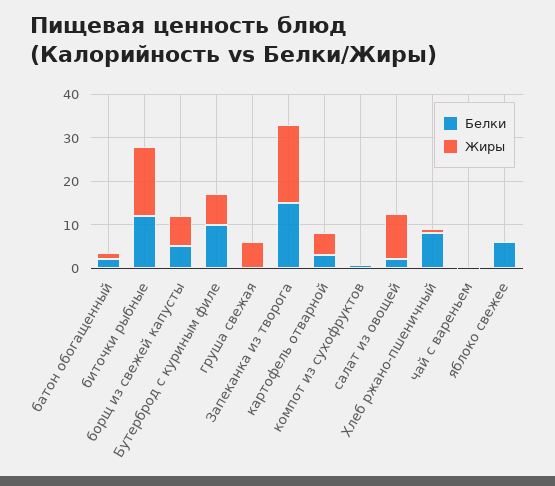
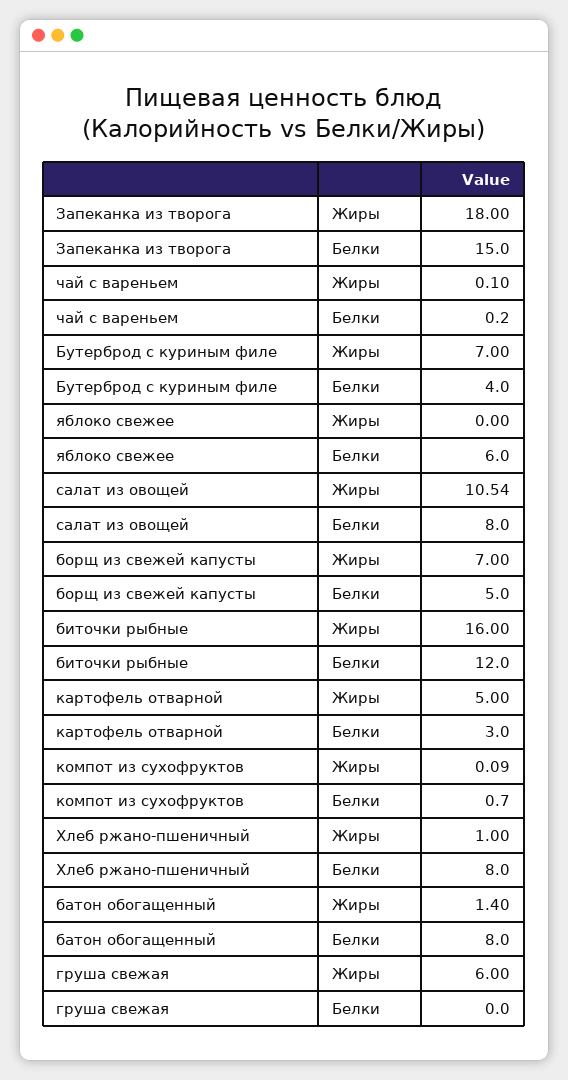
  {
    "Белки": {
-     "батон обогащенный": 2,
+     "батон обогащенный": 8,
      "биточки рыбные": 12,
      "борщ из свежей капусты": 5,
-     "Бутерброд с куриным филе": 10,
+     "Бутерброд с куриным филе": 4,
      "груша свежая": 0,
      "Запеканка из творога": 15,
      "картофель отварной": 3,
      "компот из сухофруктов": 0.7,
-     "салат из овощей": 2,
+     "салат из овощей": 8,
      "Хлеб ржано-пшеничный": 8,
      "чай с вареньем": 0.2,
      "яблоко свежее": 6
    },
    "Жиры": {
      "батон обогащенный": 1.4,
      "биточки рыбные": 16,
      "борщ из свежей капусты": 7,
      "Бутерброд с куриным филе": 7,
      "груша свежая": 6,
      "Запеканка из творога": 18,
      "картофель отварной": 5,
      "компот из сухофруктов": 0.09,
      "салат из овощей": 10.54,
      "Хлеб ржано-пшеничный": 1,
      "чай с вареньем": 0.1,
      "яблоко свежее": 0
    }
  }

